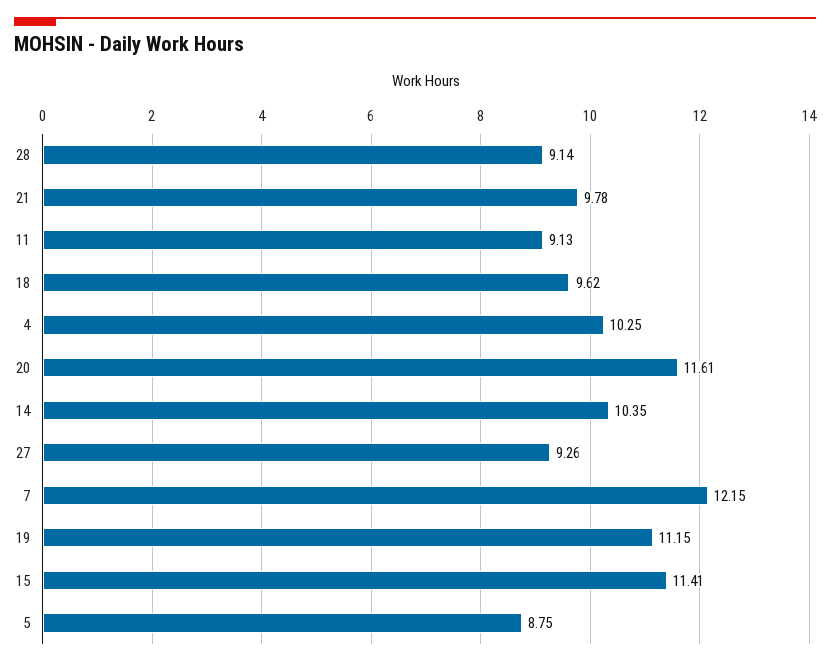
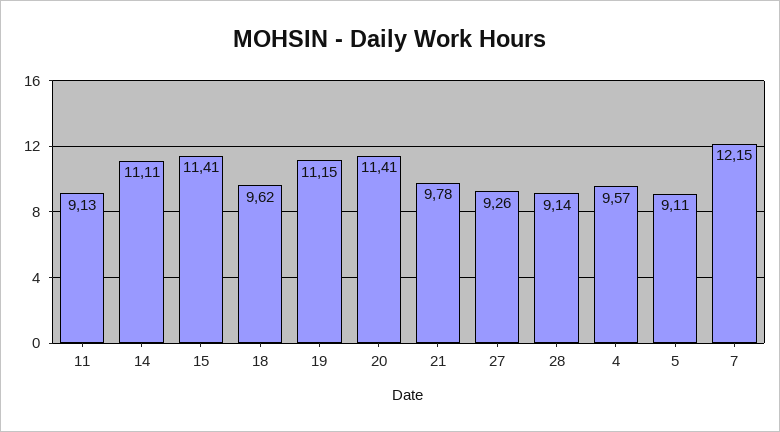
  {
    "28": 9.14,
    "21": 9.78,
    "11": 9.13,
    "18": 9.62,
-   "4": 10.25,
+   "4": 9.57,
-   "20": 11.61,
+   "20": 11.41,
-   "14": 10.35,
+   "14": 11.11,
    "27": 9.26,
    "7": 12.15,
    "19": 11.15,
    "15": 11.41,
-   "5": 8.75
+   "5": 9.11
  }

